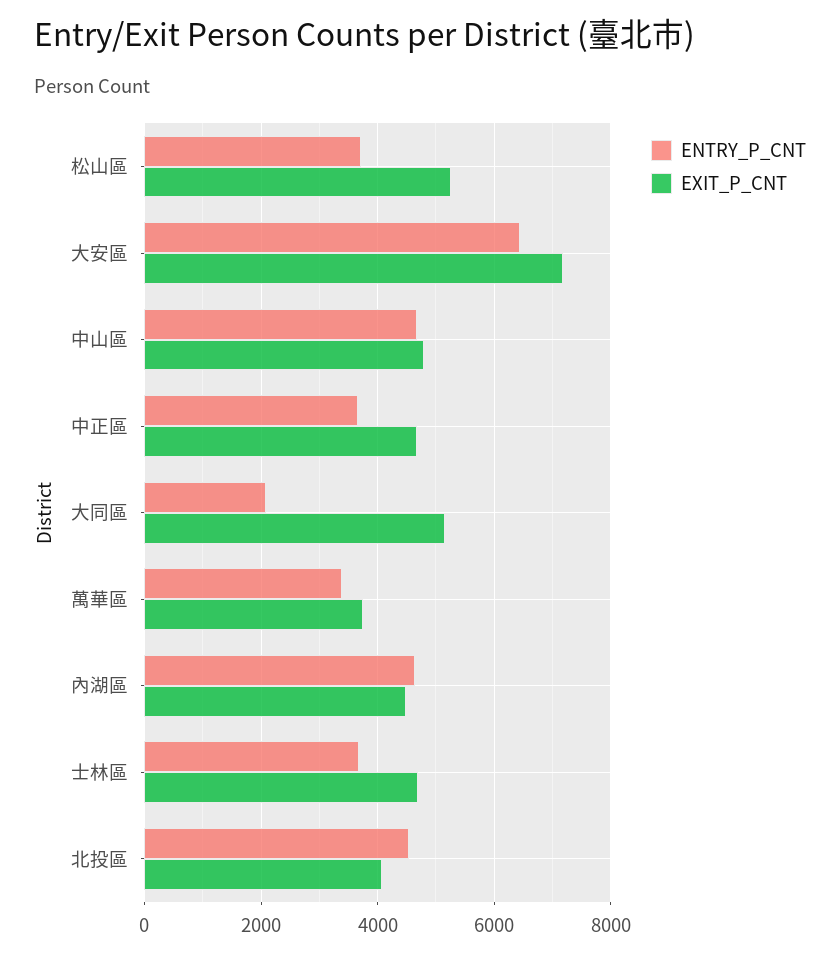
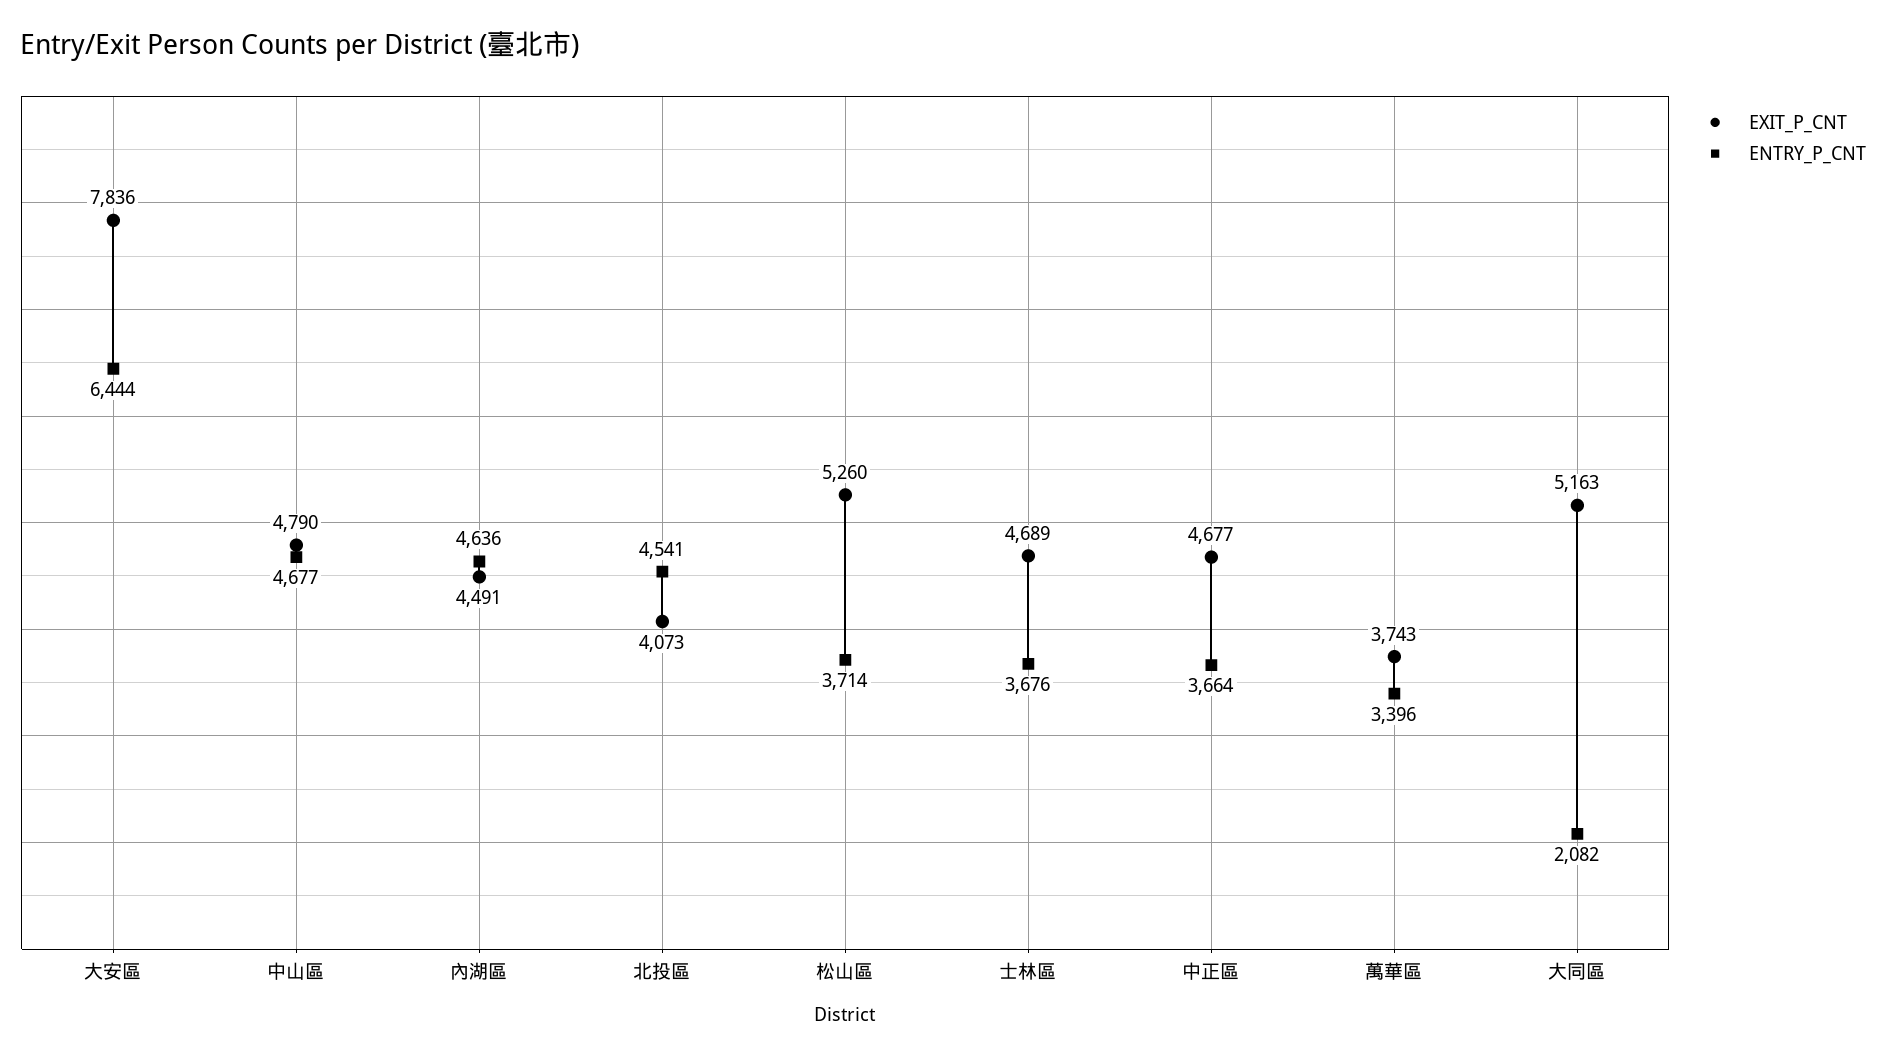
  {
    "ENTRY_P_CNT": {
      "松山區": 3714,
      "大安區": 6444,
      "中山區": 4677,
      "中正區": 3664,
      "大同區": 2082,
      "萬華區": 3396,
      "內湖區": 4636,
      "士林區": 3676,
      "北投區": 4541
    },
    "EXIT_P_CNT": {
      "松山區": 5260,
-     "大安區": 7200,
+     "大安區": 7836,
      "中山區": 4790,
      "中正區": 4677,
      "大同區": 5163,
      "萬華區": 3743,
      "內湖區": 4491,
      "士林區": 4689,
      "北投區": 4073
    }
  }

